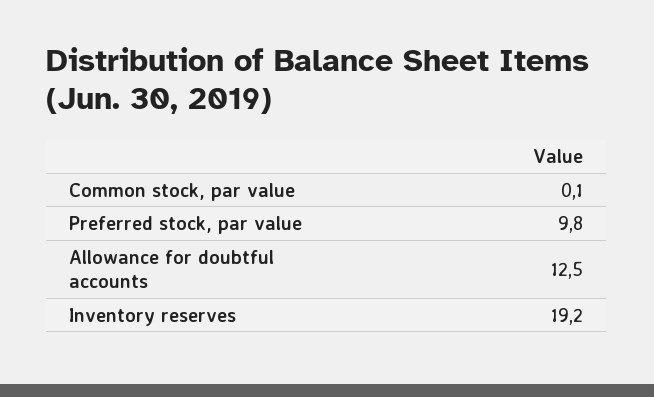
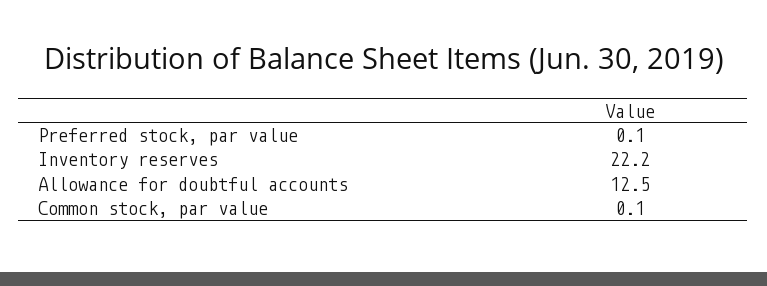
  {
    "Common stock, par value": 0.1,
-   "Preferred stock, par value": 9.8,
+   "Preferred stock, par value": 0.1,
    "Allowance for doubtful accounts": 12.5,
-   "Inventory reserves": 19.2
+   "Inventory reserves": 22.2
  }

